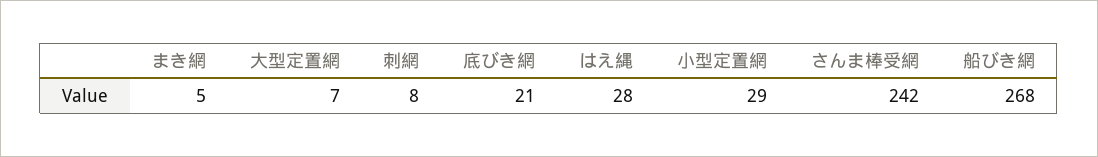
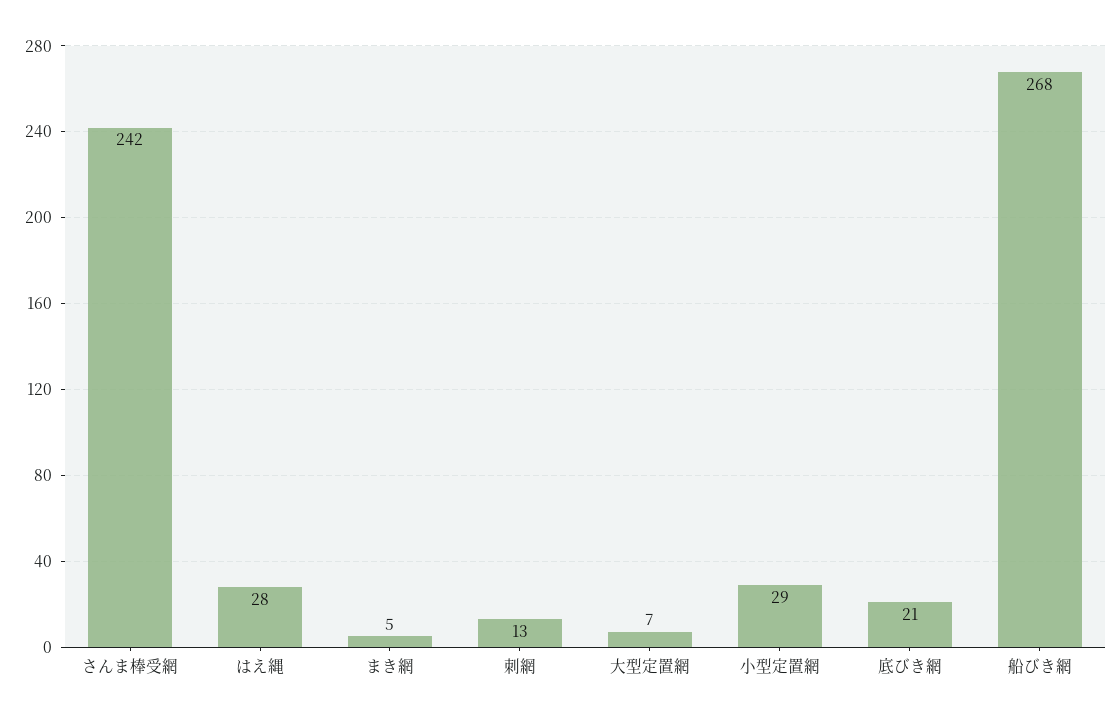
  {
    "まき網": 5,
    "大型定置網": 7,
-   "刺網": 8,
+   "刺網": 13,
    "底びき網": 21,
    "はえ縄": 28,
    "小型定置網": 29,
    "さんま棒受網": 242,
    "船びき網": 268
  }

